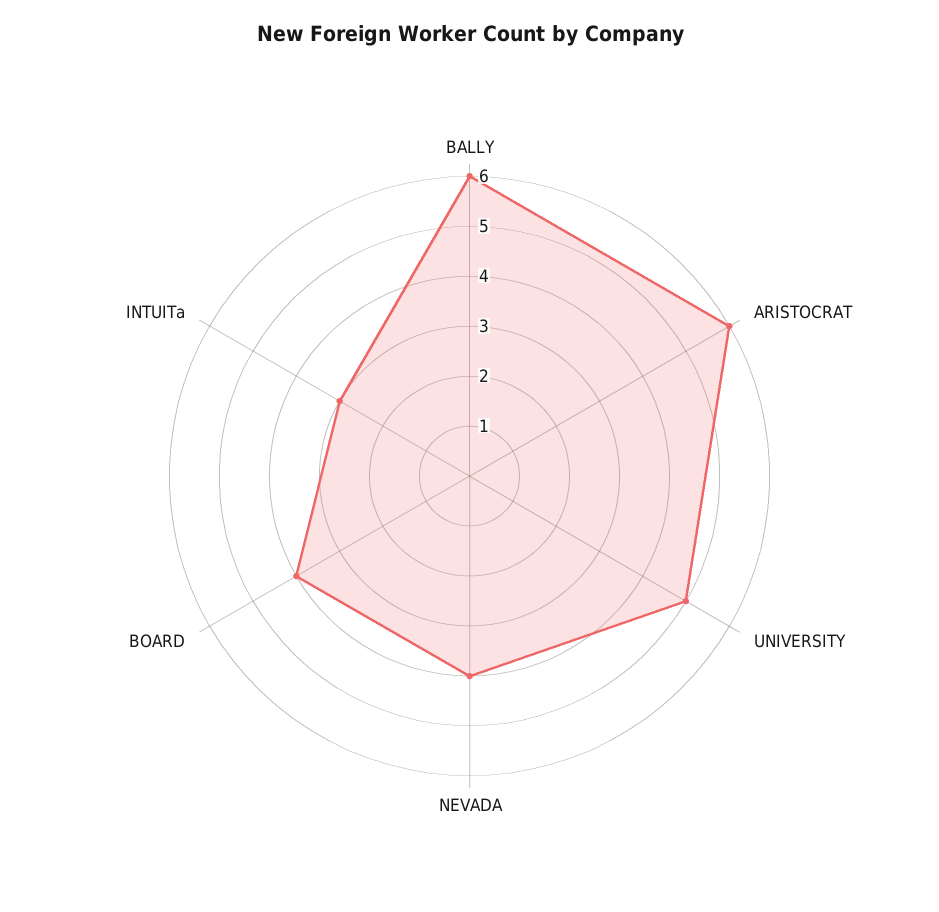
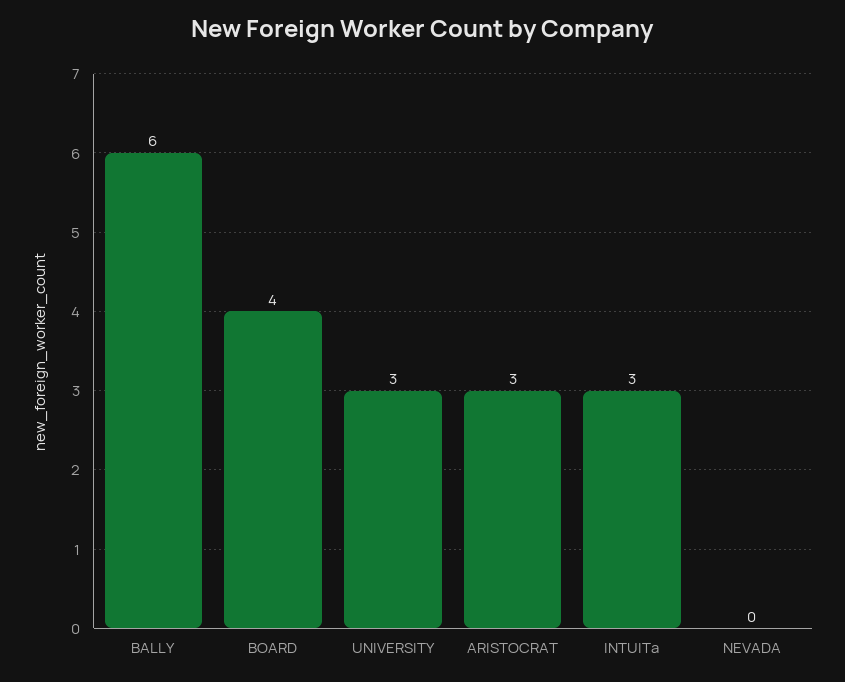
  {
    "BALLY": 6,
-   "ARISTOCRAT": 6,
+   "ARISTOCRAT": 3,
-   "UNIVERSITY": 5,
+   "UNIVERSITY": 3,
-   "NEVADA": 4,
+   "NEVADA": 0,
    "BOARD": 4,
    "INTUITa": 3
  }

